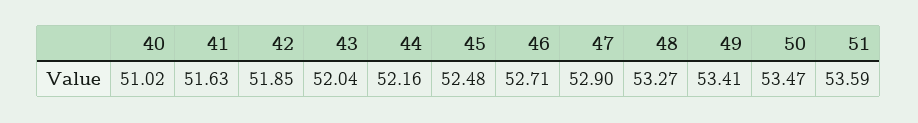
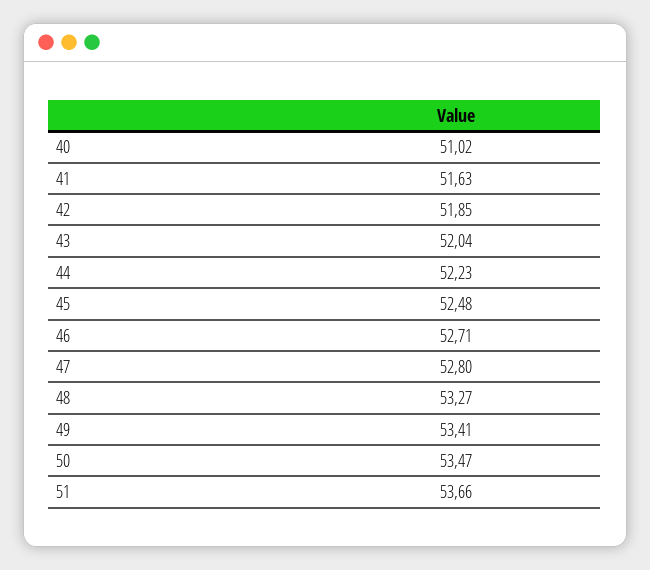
  {
    "40": 51.02,
    "41": 51.63,
    "42": 51.85,
    "43": 52.04,
-   "44": 52.16,
+   "44": 52.23,
    "45": 52.48,
    "46": 52.71,
-   "47": 52.9,
+   "47": 52.8,
    "48": 53.27,
    "49": 53.41,
    "50": 53.47,
-   "51": 53.59
+   "51": 53.66
  }

